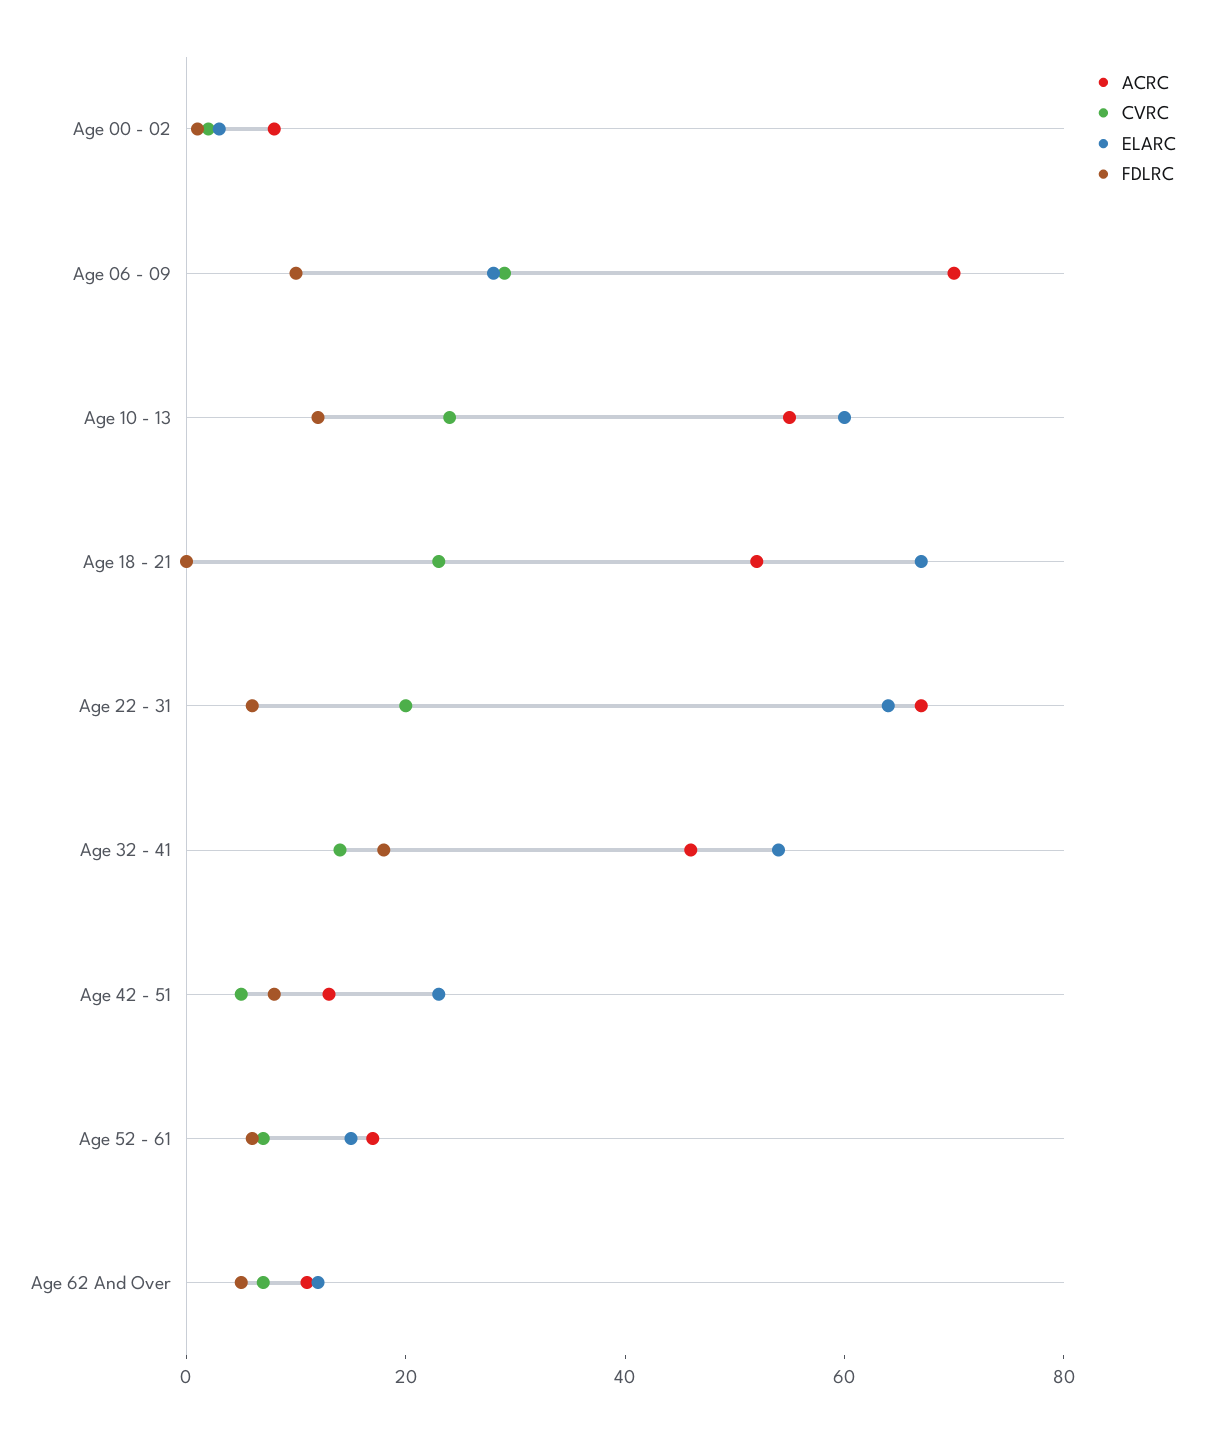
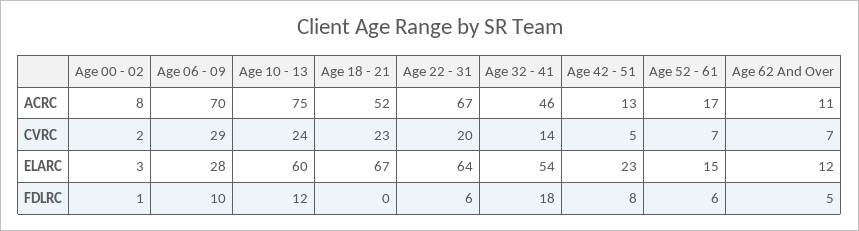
  {
    "ACRC": {
      "Age 00 - 02": 8,
      "Age 06 - 09": 70,
-     "Age 10 - 13": 55,
+     "Age 10 - 13": 75,
      "Age 18 - 21": 52,
      "Age 22 - 31": 67,
      "Age 32 - 41": 46,
      "Age 42 - 51": 13,
      "Age 52 - 61": 17,
      "Age 62 And Over": 11
    },
    "CVRC": {
      "Age 00 - 02": 2,
      "Age 06 - 09": 29,
      "Age 10 - 13": 24,
      "Age 18 - 21": 23,
      "Age 22 - 31": 20,
      "Age 32 - 41": 14,
      "Age 42 - 51": 5,
      "Age 52 - 61": 7,
      "Age 62 And Over": 7
    },
    "ELARC": {
      "Age 00 - 02": 3,
      "Age 06 - 09": 28,
      "Age 10 - 13": 60,
      "Age 18 - 21": 67,
      "Age 22 - 31": 64,
      "Age 32 - 41": 54,
      "Age 42 - 51": 23,
      "Age 52 - 61": 15,
      "Age 62 And Over": 12
    },
    "FDLRC": {
      "Age 00 - 02": 1,
      "Age 06 - 09": 10,
      "Age 10 - 13": 12,
      "Age 18 - 21": 0,
      "Age 22 - 31": 6,
      "Age 32 - 41": 18,
      "Age 42 - 51": 8,
      "Age 52 - 61": 6,
      "Age 62 And Over": 5
    }
  }

